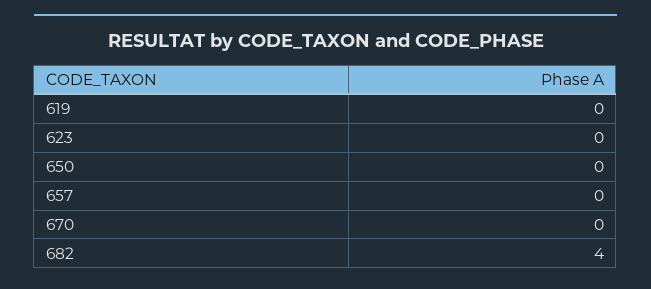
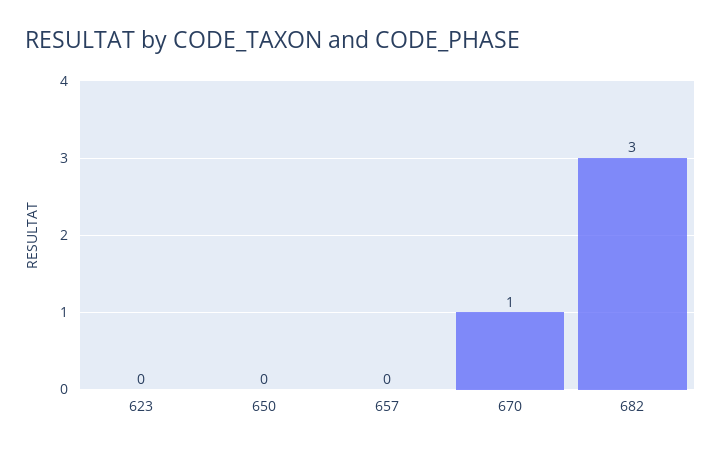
  {
-   "619": 0,
    "623": 0,
    "650": 0,
    "657": 0,
-   "670": 0,
+   "670": 1,
-   "682": 4
+   "682": 3
  }

